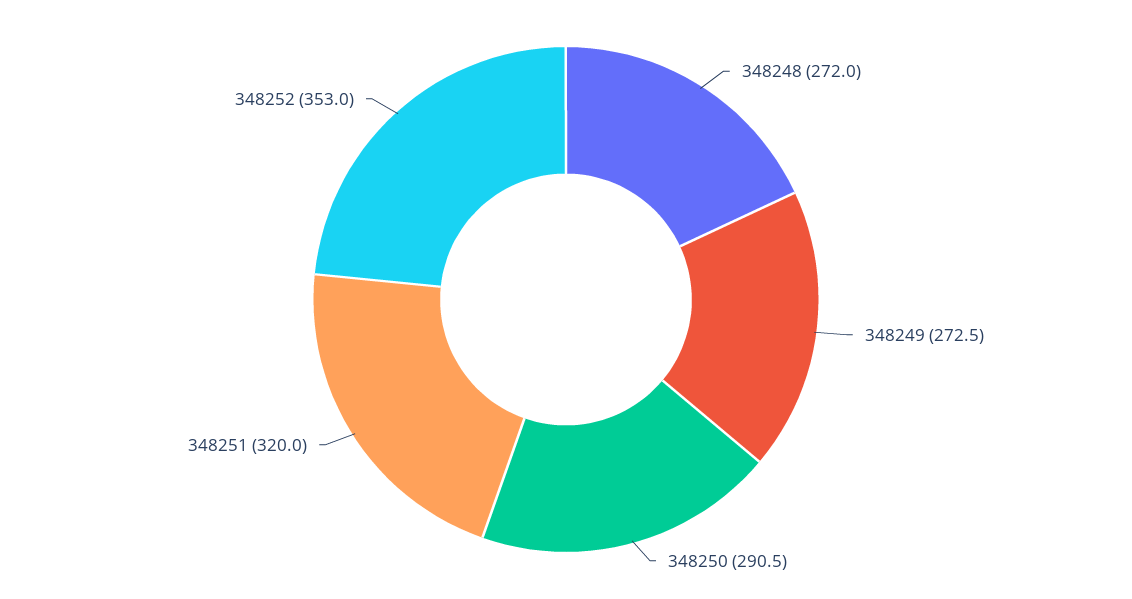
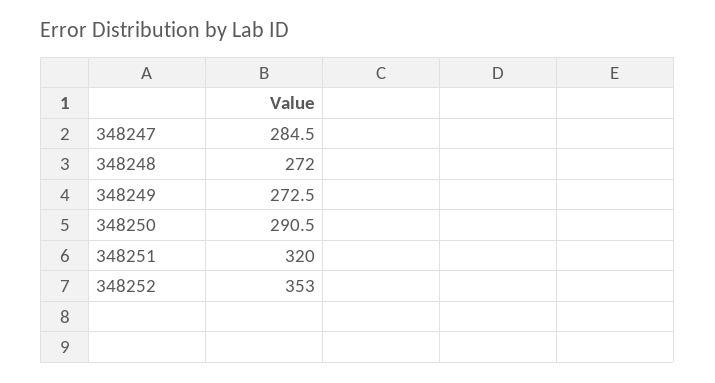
  {
    "348248": 272,
    "348249": 272.5,
    "348250": 290.5,
    "348251": 320,
-   "348252": 353
+   "348252": 353,
+   "348247": 284.5
  }

